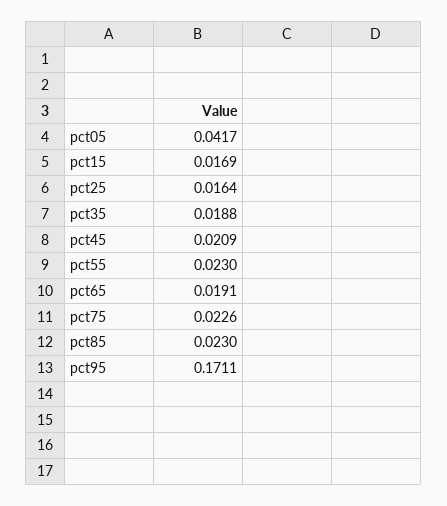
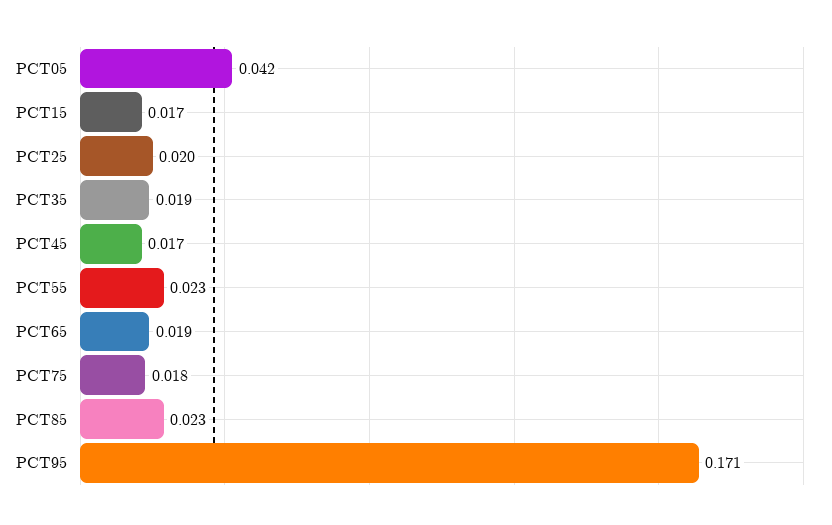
  {
    "pct05": 0.0417,
    "pct15": 0.0169,
-   "pct25": 0.0164,
+   "pct25": 0.02,
    "pct35": 0.0188,
-   "pct45": 0.0209,
+   "pct45": 0.017,
    "pct55": 0.023,
    "pct65": 0.0191,
-   "pct75": 0.0226,
+   "pct75": 0.018,
    "pct85": 0.023,
    "pct95": 0.1711
  }

